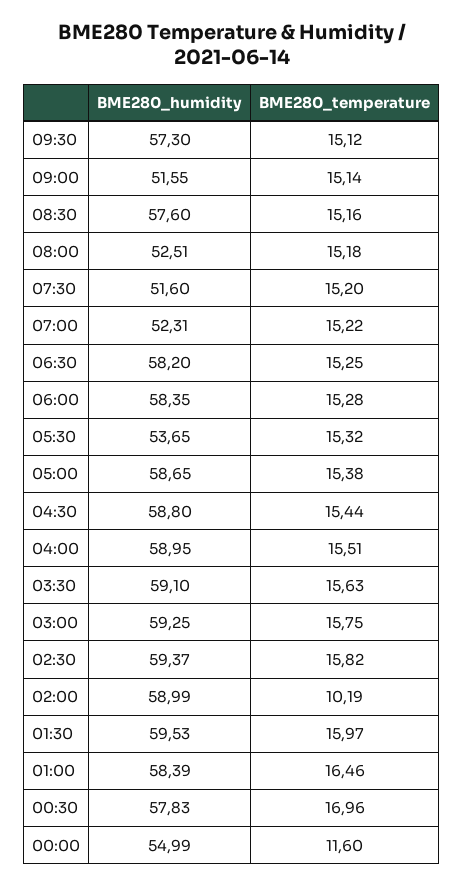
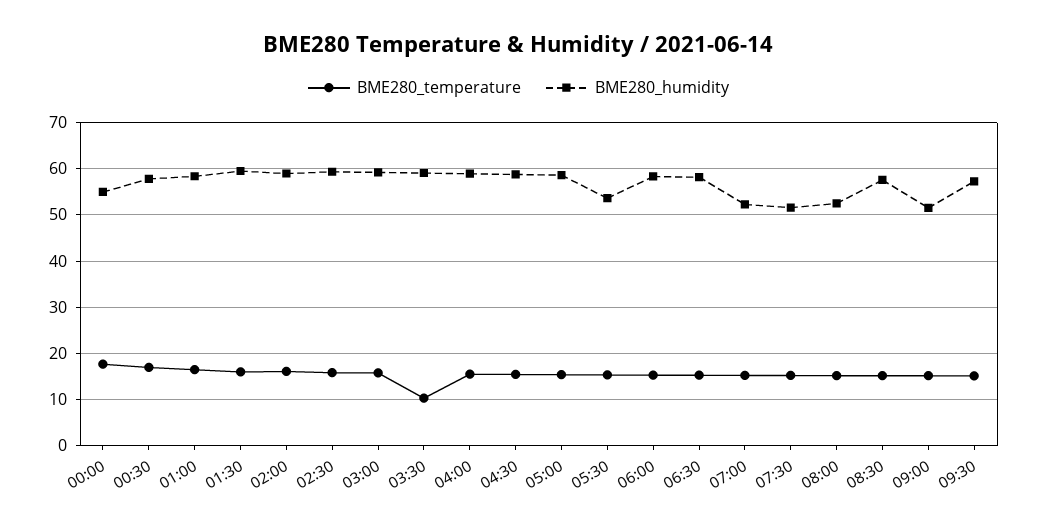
  {
    "BME280_humidity": {
      "09:30": 57.3,
      "09:00": 51.55,
      "08:30": 57.6,
      "08:00": 52.51,
      "07:30": 51.6,
      "07:00": 52.31,
      "06:30": 58.2,
      "06:00": 58.35,
      "05:30": 53.65,
      "05:00": 58.65,
      "04:30": 58.8,
      "04:00": 58.95,
      "03:30": 59.1,
      "03:00": 59.25,
      "02:30": 59.37,
      "02:00": 58.99,
      "01:30": 59.53,
      "01:00": 58.39,
      "00:30": 57.83,
      "00:00": 54.99
    },
    "BME280_temperature": {
      "09:30": 15.12,
      "09:00": 15.14,
      "08:30": 15.16,
      "08:00": 15.18,
      "07:30": 15.2,
      "07:00": 15.22,
      "06:30": 15.25,
      "06:00": 15.28,
      "05:30": 15.32,
      "05:00": 15.38,
      "04:30": 15.44,
      "04:00": 15.51,
-     "03:30": 15.63,
+     "03:30": 10,
      "03:00": 15.75,
      "02:30": 15.82,
-     "02:00": 10.19,
+     "02:00": 16,
      "01:30": 15.97,
      "01:00": 16.46,
      "00:30": 16.96,
-     "00:00": 11.6
+     "00:00": 18
    }
  }

